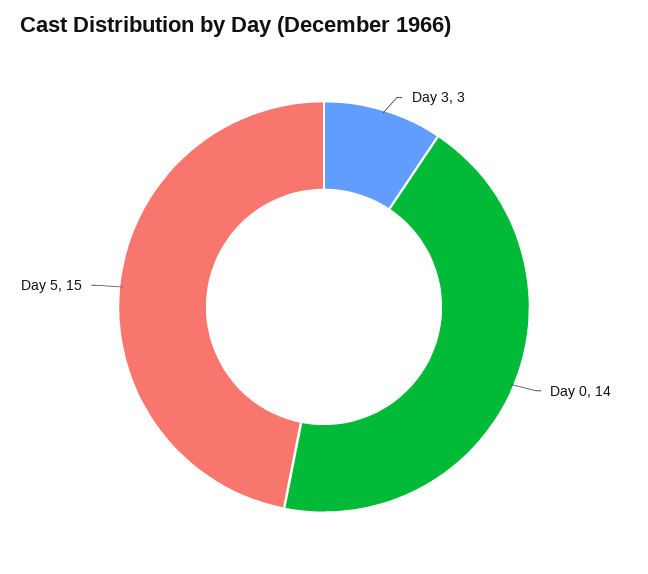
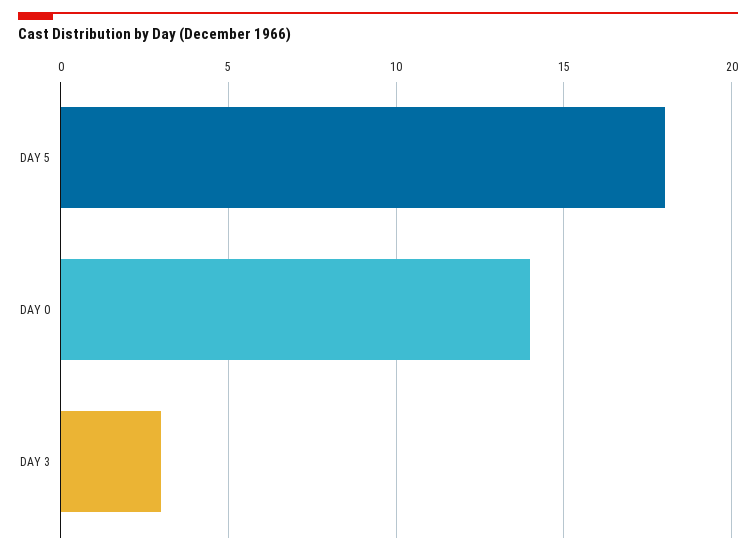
  {
    "Day 3": 3,
    "Day 0": 14,
-   "Day 5": 15
+   "Day 5": 18
  }

